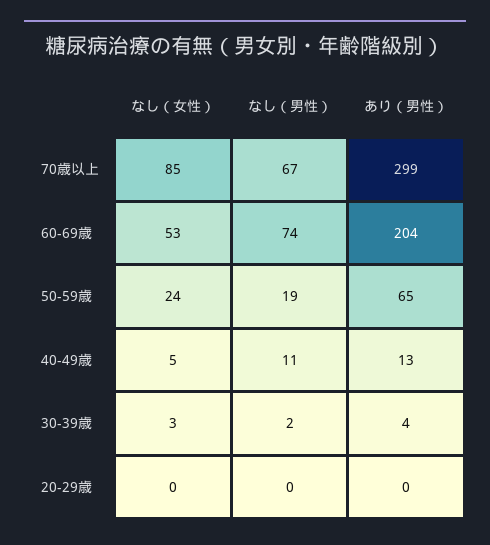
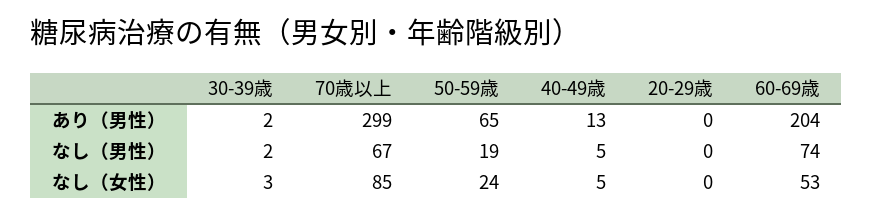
  {
    "なし（女性）": {
      "70歳以上": 85,
      "60-69歳": 53,
      "50-59歳": 24,
      "40-49歳": 5,
      "30-39歳": 3,
      "20-29歳": 0
    },
    "なし（男性）": {
      "70歳以上": 67,
      "60-69歳": 74,
      "50-59歳": 19,
-     "40-49歳": 11,
+     "40-49歳": 5,
      "30-39歳": 2,
      "20-29歳": 0
    },
    "あり（男性）": {
      "70歳以上": 299,
      "60-69歳": 204,
      "50-59歳": 65,
      "40-49歳": 13,
-     "30-39歳": 4,
+     "30-39歳": 2,
      "20-29歳": 0
    }
  }

